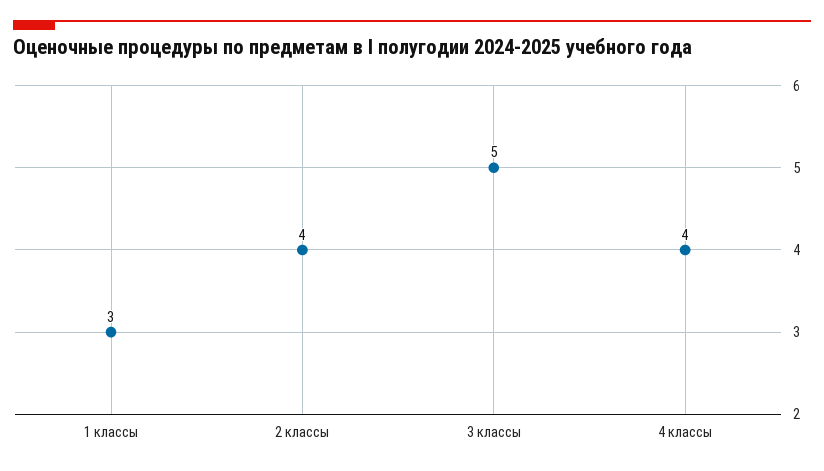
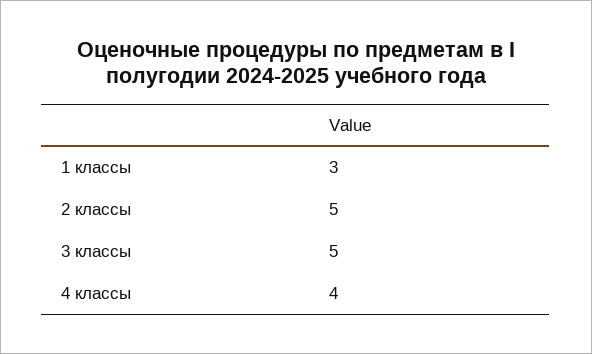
  {
    "1 классы": 3,
-   "2 классы": 4,
+   "2 классы": 5,
    "3 классы": 5,
    "4 классы": 4
  }

